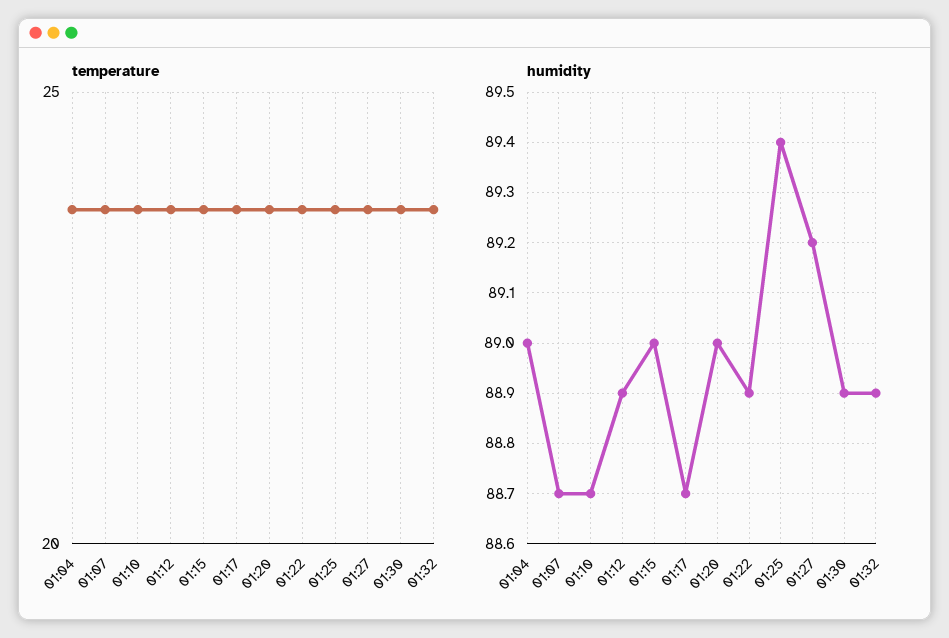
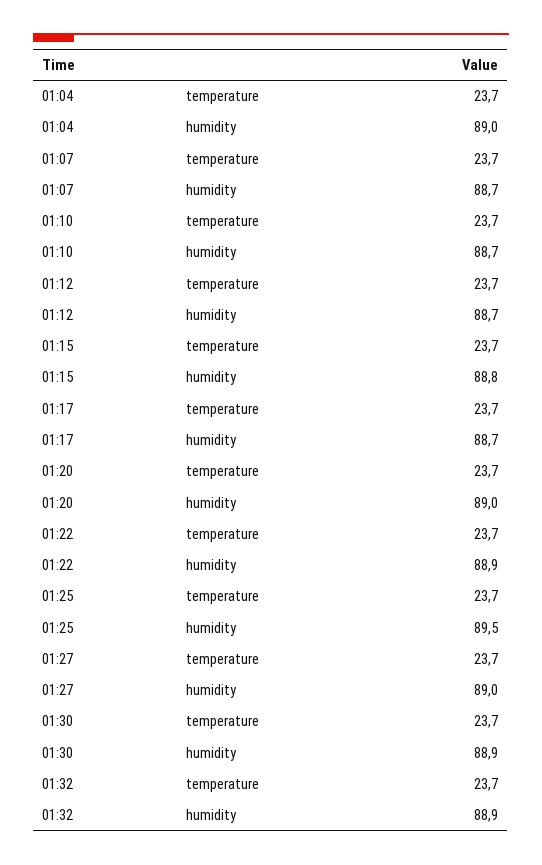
  {
    "temperature": {
      "01:04": 23.7,
      "01:07": 23.7,
      "01:10": 23.7,
      "01:12": 23.7,
      "01:15": 23.7,
      "01:17": 23.7,
      "01:20": 23.7,
      "01:22": 23.7,
      "01:25": 23.7,
      "01:27": 23.7,
      "01:30": 23.7,
      "01:32": 23.7
    },
    "humidity": {
      "01:04": 89,
      "01:07": 88.7,
      "01:10": 88.7,
-     "01:12": 88.9,
+     "01:12": 88.7,
-     "01:15": 89,
+     "01:15": 88.8,
      "01:17": 88.7,
      "01:20": 89,
      "01:22": 88.9,
-     "01:25": 89.4,
+     "01:25": 89.5,
-     "01:27": 89.2,
+     "01:27": 89,
      "01:30": 88.9,
      "01:32": 88.9
    }
  }

